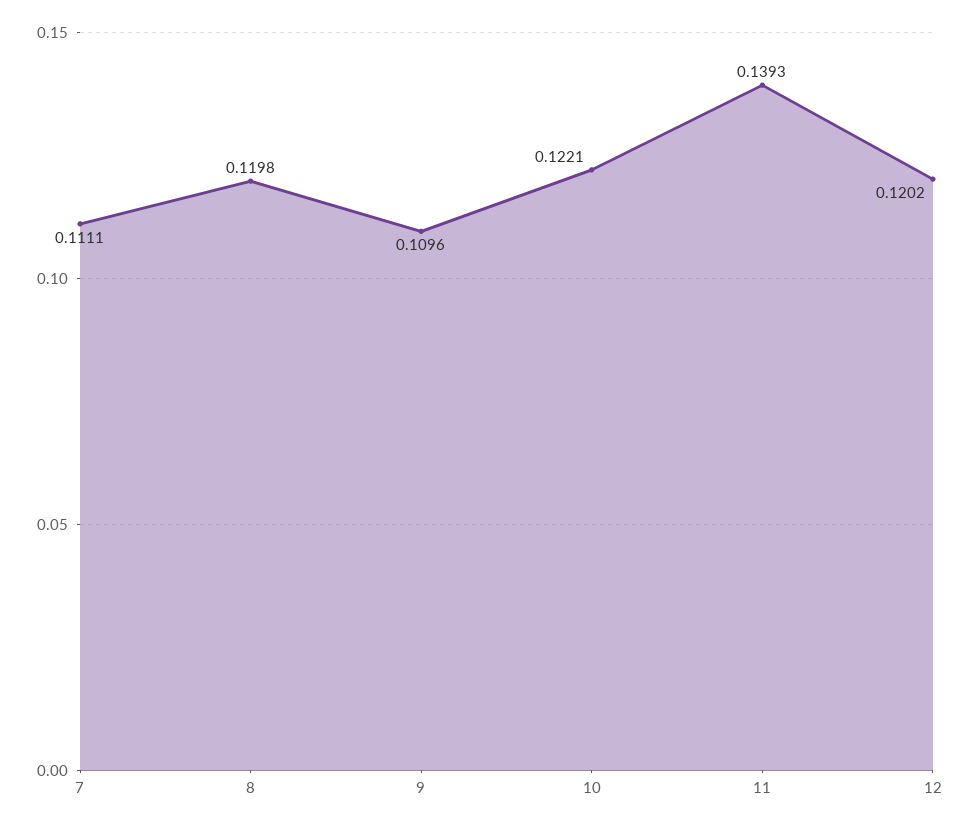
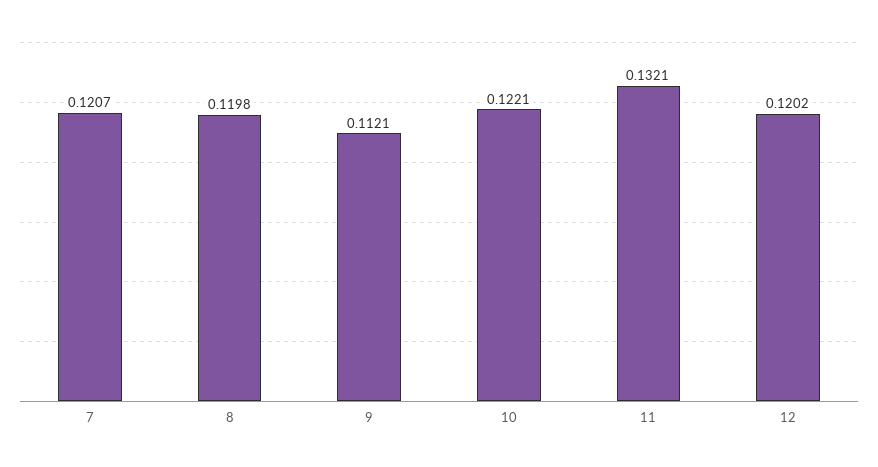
  {
-   "7": 0.1111,
+   "7": 0.1207,
    "8": 0.1198,
-   "9": 0.1096,
+   "9": 0.1121,
    "10": 0.1221,
-   "11": 0.1393,
+   "11": 0.1321,
    "12": 0.1202
  }

